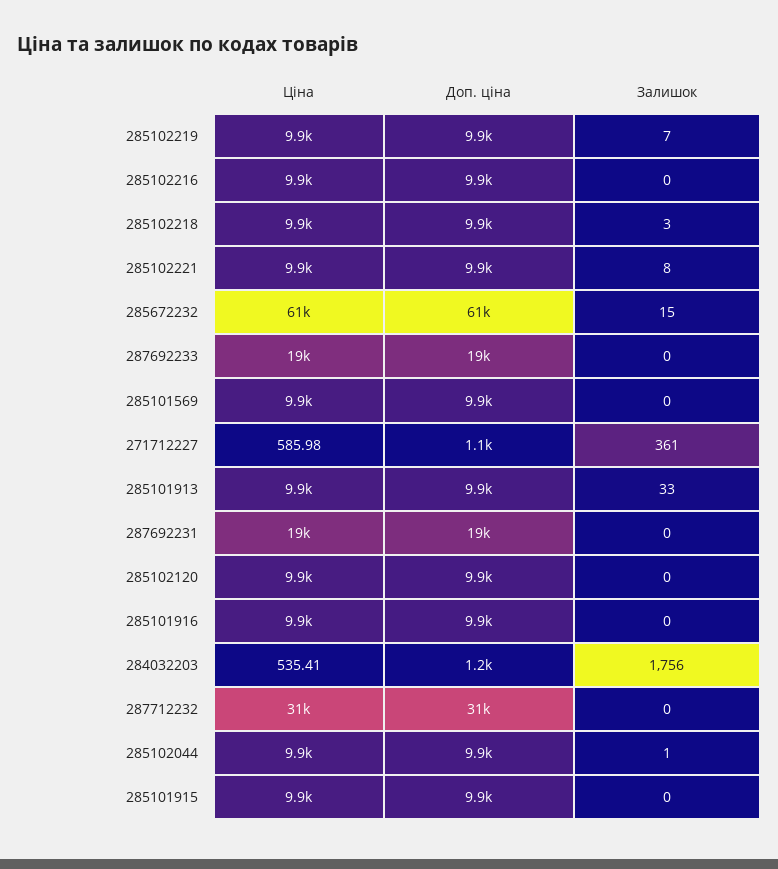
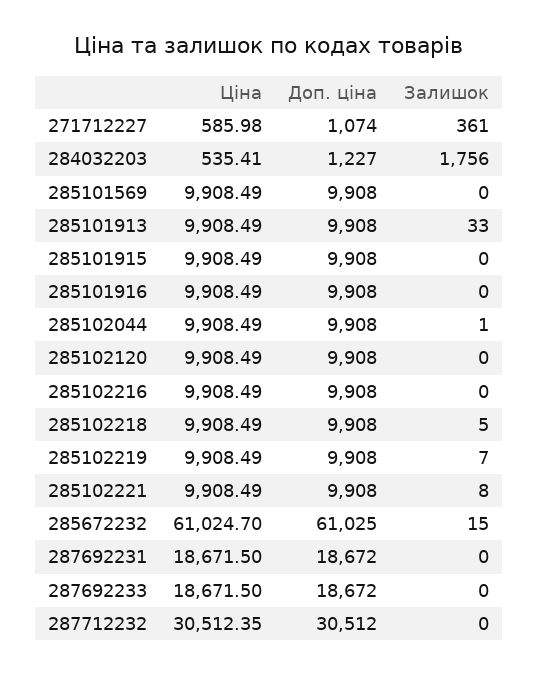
  {
    "Ціна": {
      "285102219": 9908.49,
      "285102216": 9908.49,
      "285102218": 9908.49,
      "285102221": 9908.49,
      "285672232": 61024.7,
      "287692233": 18671.5,
      "285101569": 9908.49,
      "271712227": 585.98,
      "285101913": 9908.49,
      "287692231": 18671.5,
      "285102120": 9908.49,
      "285101916": 9908.49,
      "284032203": 535.41,
      "287712232": 30512.35,
      "285102044": 9908.49,
      "285101915": 9908.49
    },
    "Доп. ціна": {
      "285102219": 9908,
      "285102216": 9908,
      "285102218": 9908,
      "285102221": 9908,
      "285672232": 61025,
      "287692233": 18672,
      "285101569": 9908,
      "271712227": 1074,
      "285101913": 9908,
      "287692231": 18672,
      "285102120": 9908,
      "285101916": 9908,
      "284032203": 1227,
      "287712232": 30512,
      "285102044": 9908,
      "285101915": 9908
    },
    "Залишок": {
      "285102219": 7,
      "285102216": 0,
-     "285102218": 3,
+     "285102218": 5,
      "285102221": 8,
      "285672232": 15,
      "287692233": 0,
      "285101569": 0,
      "271712227": 361,
      "285101913": 33,
      "287692231": 0,
      "285102120": 0,
      "285101916": 0,
      "284032203": 1756,
      "287712232": 0,
      "285102044": 1,
      "285101915": 0
    }
  }

